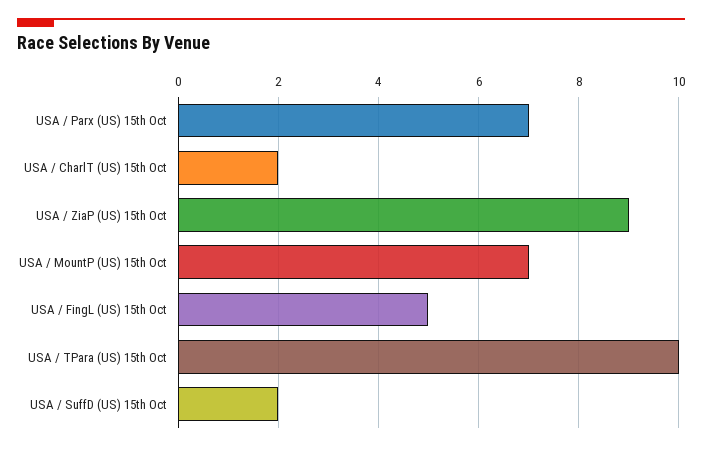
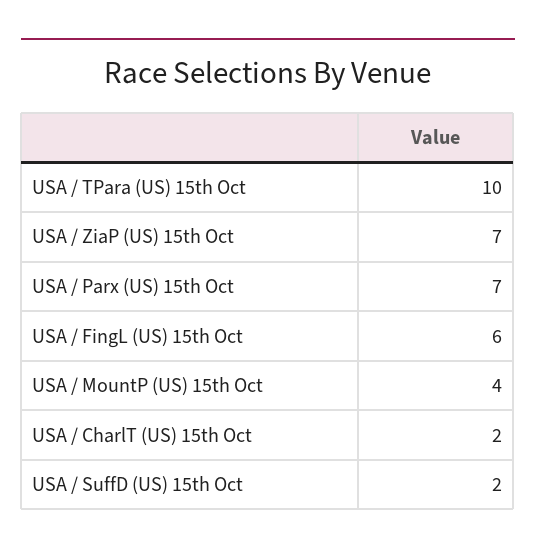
  {
    "USA / Parx (US) 15th Oct": 7,
    "USA / CharlT (US) 15th Oct": 2,
-   "USA / ZiaP (US) 15th Oct": 9,
+   "USA / ZiaP (US) 15th Oct": 7,
-   "USA / MountP (US) 15th Oct": 7,
+   "USA / MountP (US) 15th Oct": 4,
-   "USA / FingL (US) 15th Oct": 5,
+   "USA / FingL (US) 15th Oct": 6,
    "USA / TPara (US) 15th Oct": 10,
    "USA / SuffD (US) 15th Oct": 2
  }

